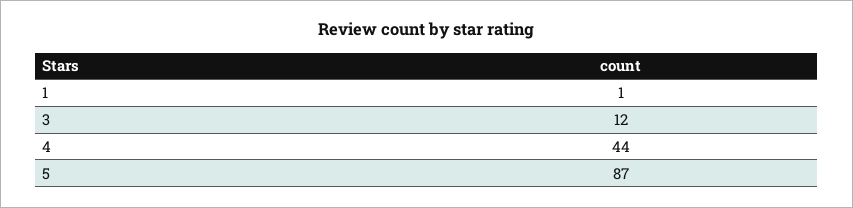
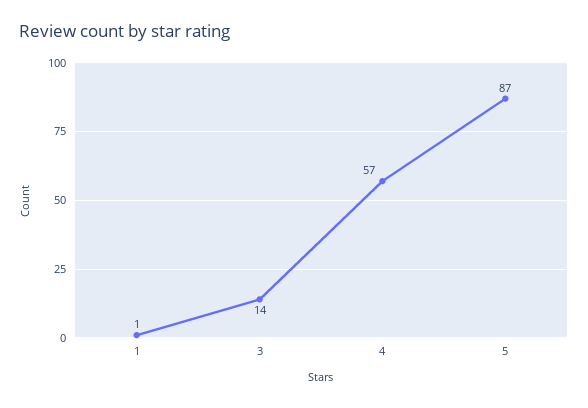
  {
    "1": 1,
-   "3": 12,
+   "3": 14,
-   "4": 44,
+   "4": 57,
    "5": 87
  }

